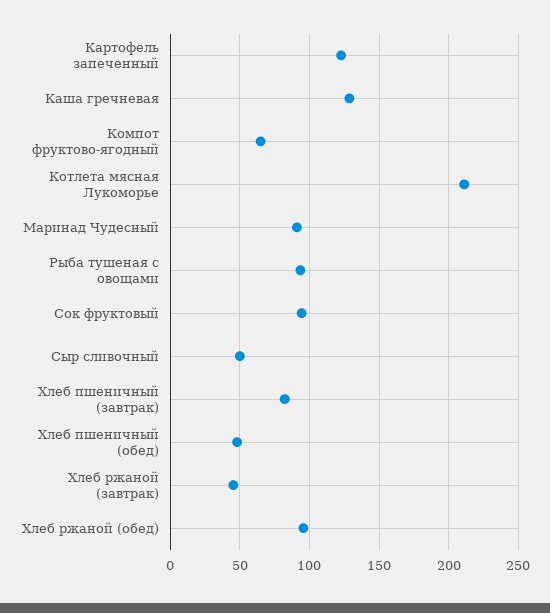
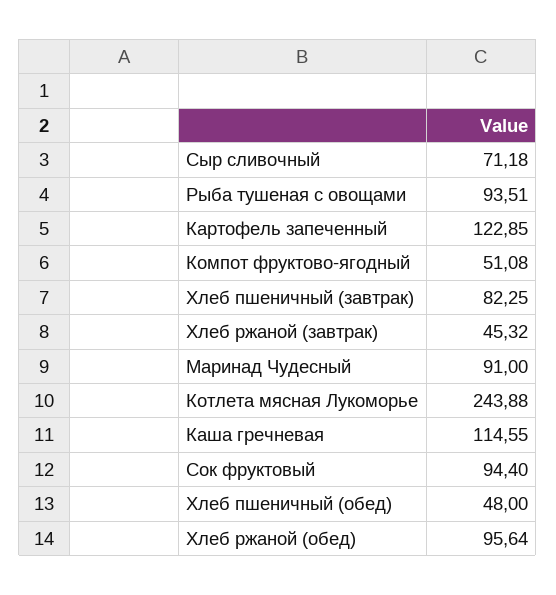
  {
    "Картофель запеченный": 122.85,
-   "Каша гречневая": 130,
+   "Каша гречневая": 114.55,
-   "Компот фруктово-ягодный": 65,
+   "Компот фруктово-ягодный": 51.08,
-   "Котлета мясная Лукоморье": 210,
+   "Котлета мясная Лукоморье": 243.88,
    "Маринад Чудесный": 91,
    "Рыба тушеная с овощами": 93.51,
    "Сок фруктовый": 94.4,
-   "Сыр сливочный": 50,
+   "Сыр сливочный": 71.18,
    "Хлеб пшеничный (завтрак)": 82.25,
    "Хлеб пшеничный (обед)": 48,
    "Хлеб ржаной (завтрак)": 45.32,
    "Хлеб ржаной (обед)": 95.64
  }

